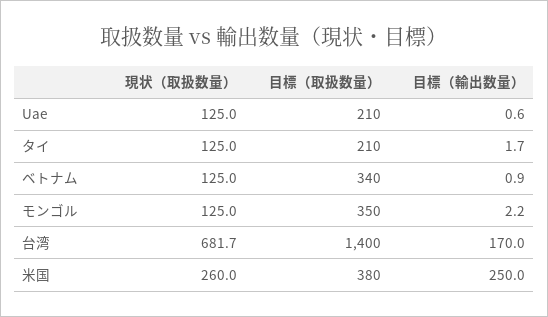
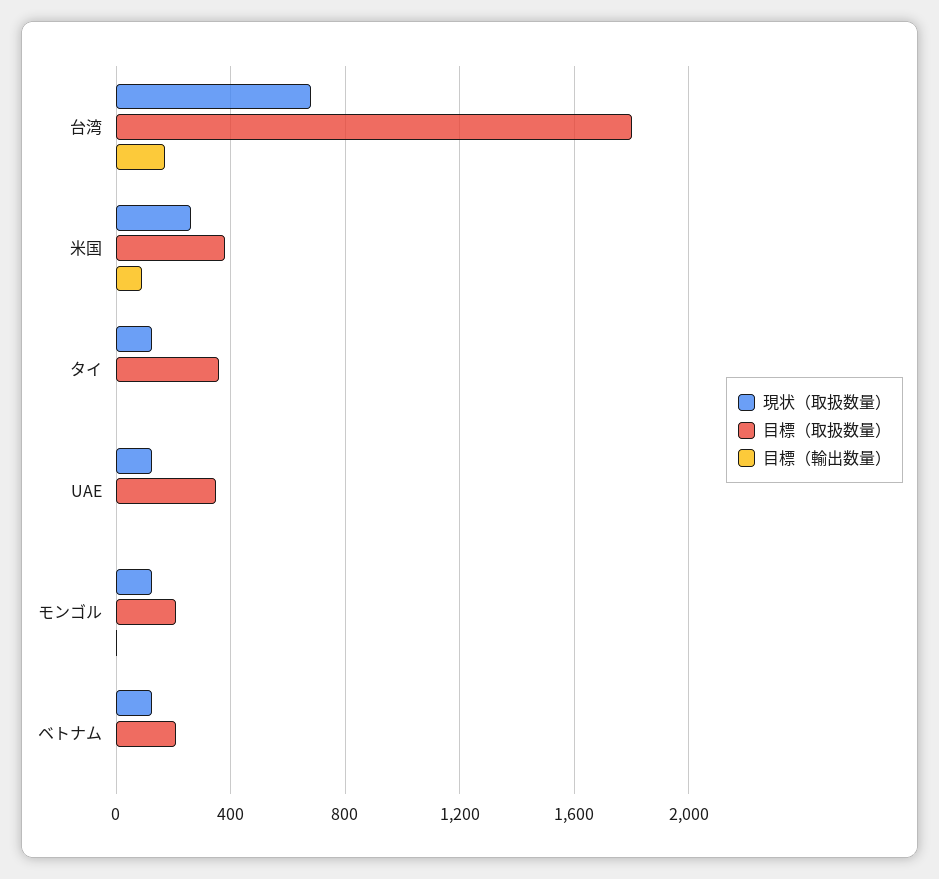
  {
    "現状（取扱数量）": {
      "Uae": 125,
      "タイ": 125,
      "ベトナム": 125,
      "モンゴル": 125,
      "台湾": 681.7,
      "米国": 260
    },
    "目標（取扱数量）": {
-     "Uae": 210,
+     "Uae": 350,
-     "タイ": 210,
+     "タイ": 350,
-     "ベトナム": 340,
+     "ベトナム": 200,
-     "モンゴル": 350,
+     "モンゴル": 200,
-     "台湾": 1400,
+     "台湾": 1800,
      "米国": 380
    },
    "目標（輸出数量）": {
      "Uae": 0.6,
      "タイ": 1.7,
      "ベトナム": 0.9,
      "モンゴル": 2.2,
      "台湾": 170,
-     "米国": 250
+     "米国": 100
    }
  }

